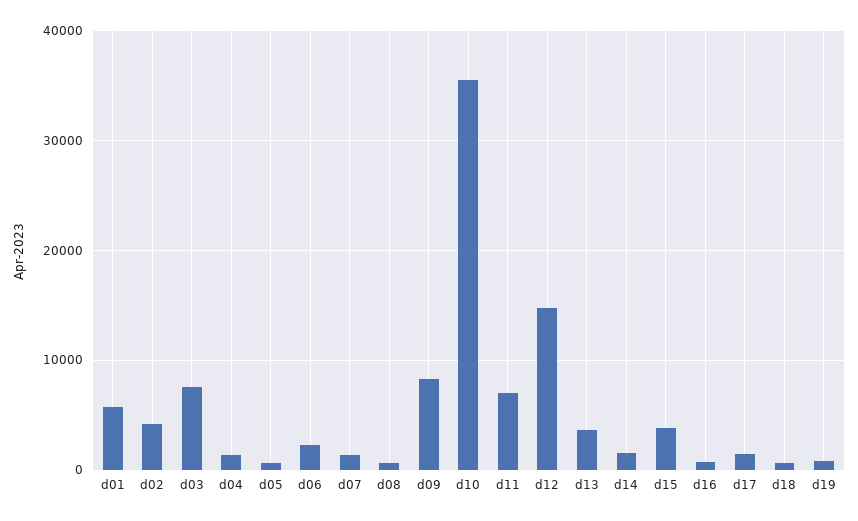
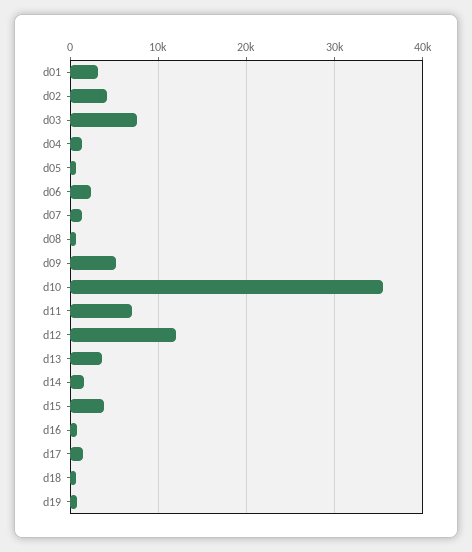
  {
-   "d01": 6000,
+   "d01": 3000,
    "d02": 4000,
    "d03": 8000,
    "d04": 1000,
    "d05": 1000,
    "d06": 2000,
    "d07": 1000,
    "d08": 1000,
-   "d09": 8000,
+   "d09": 5000,
    "d10": 36000,
    "d11": 7000,
-   "d12": 15000,
+   "d12": 12000,
    "d13": 4000,
    "d14": 2000,
    "d15": 4000,
    "d16": 1000,
    "d17": 1000,
    "d18": 1000,
    "d19": 1000
  }

